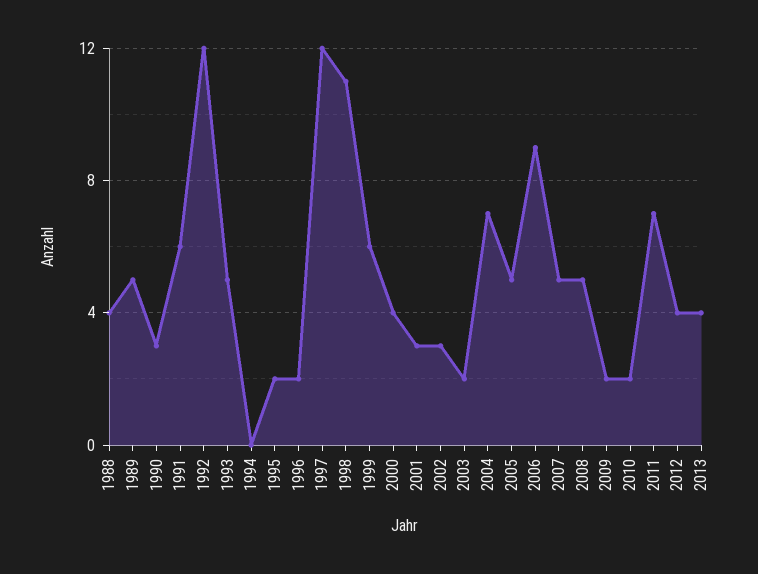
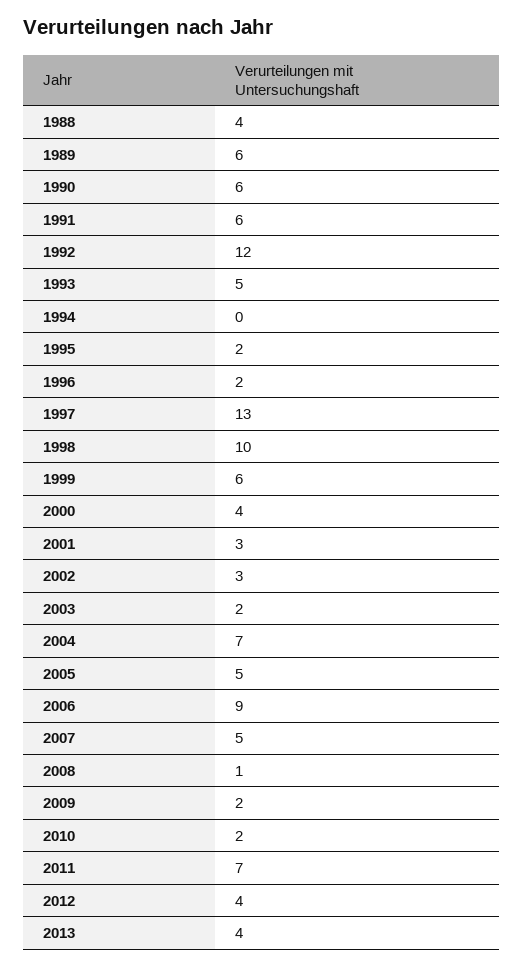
  {
    "1988": 4,
-   "1989": 5,
+   "1989": 6,
-   "1990": 3,
+   "1990": 6,
    "1991": 6,
    "1992": 12,
    "1993": 5,
    "1994": 0,
    "1995": 2,
    "1996": 2,
-   "1997": 12,
+   "1997": 13,
-   "1998": 11,
+   "1998": 10,
    "1999": 6,
    "2000": 4,
    "2001": 3,
    "2002": 3,
    "2003": 2,
    "2004": 7,
    "2005": 5,
    "2006": 9,
    "2007": 5,
-   "2008": 5,
+   "2008": 1,
    "2009": 2,
    "2010": 2,
    "2011": 7,
    "2012": 4,
    "2013": 4
  }

